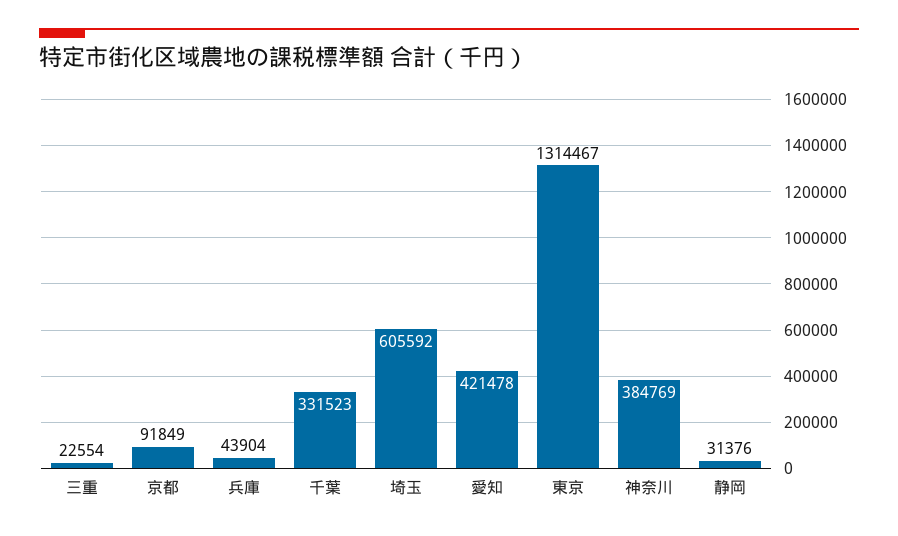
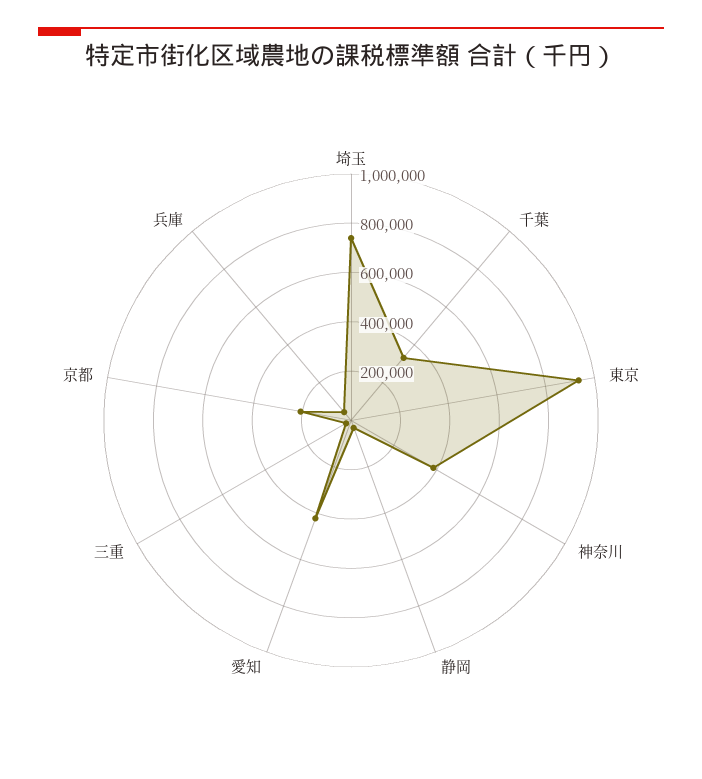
  {
    "三重": 22554,
-   "京都": 91849,
+   "京都": 200000,
    "兵庫": 43904,
    "千葉": 331523,
-   "埼玉": 605592,
+   "埼玉": 750000,
    "愛知": 421478,
-   "東京": 1314467,
+   "東京": 950000,
    "神奈川": 384769,
    "静岡": 31376
  }

